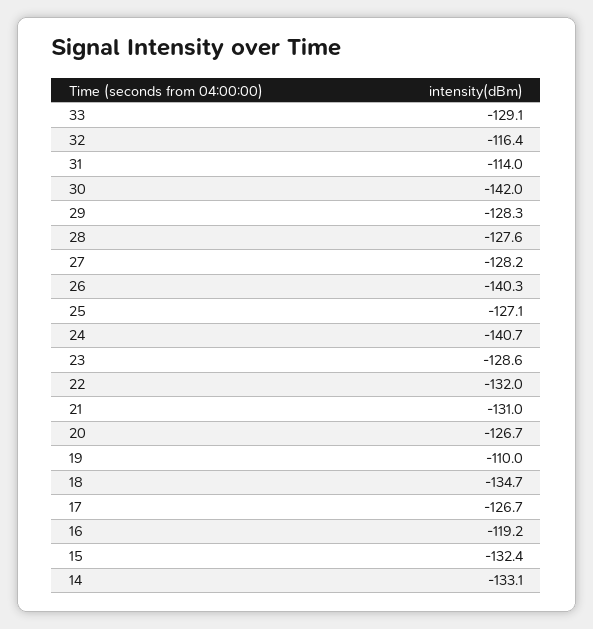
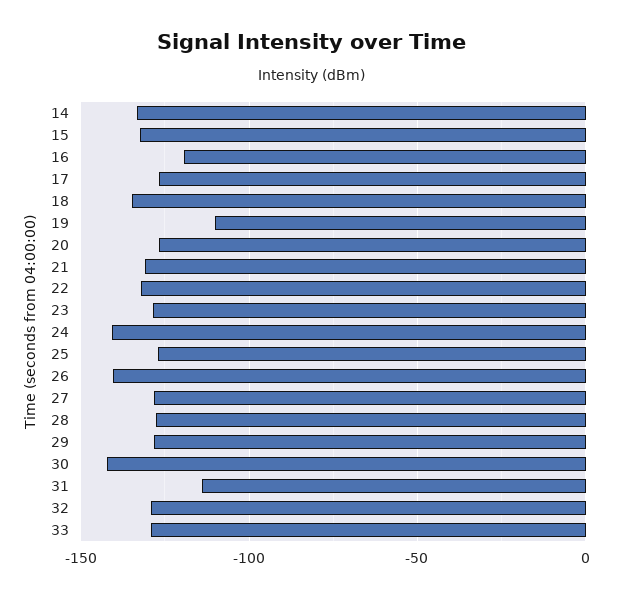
  {
    "33": -129.1,
-   "32": -116.4,
+   "32": -130,
    "31": -114,
    "30": -142,
    "29": -128.3,
    "28": -127.6,
    "27": -128.2,
    "26": -140.3,
    "25": -127.1,
    "24": -140.7,
    "23": -128.6,
    "22": -132,
    "21": -131,
    "20": -126.7,
    "19": -110,
    "18": -134.7,
    "17": -126.7,
    "16": -119.2,
    "15": -132.4,
    "14": -133.1
  }

